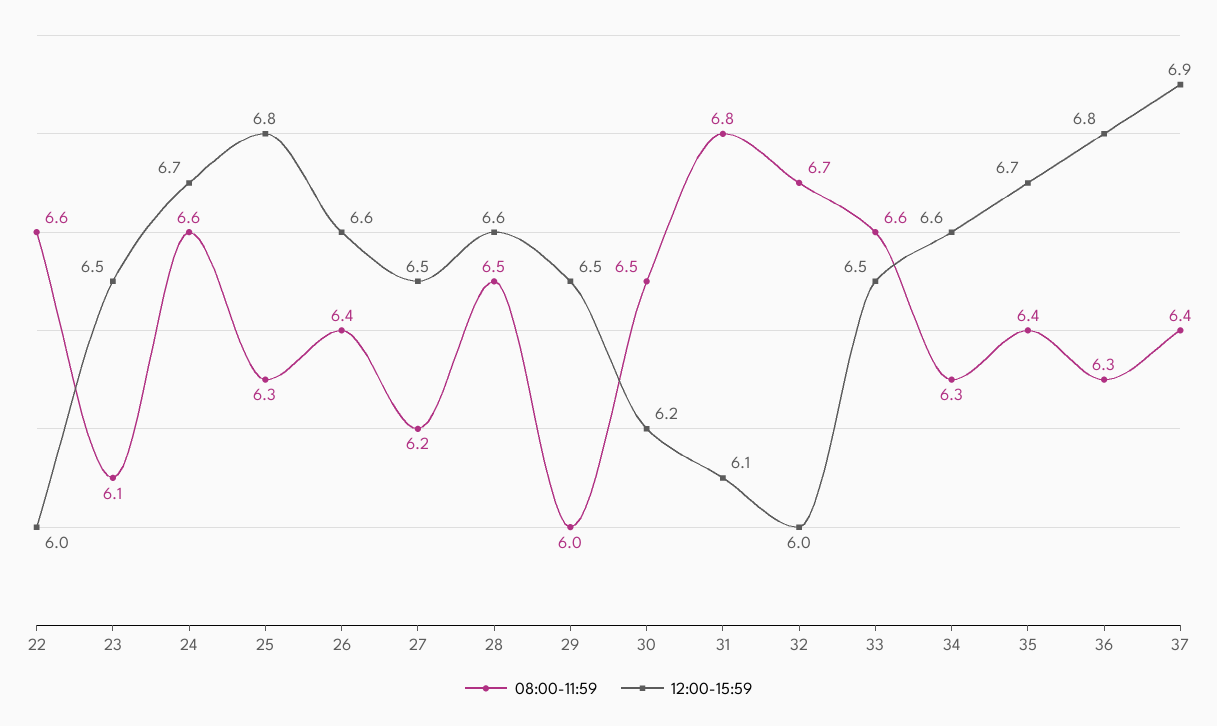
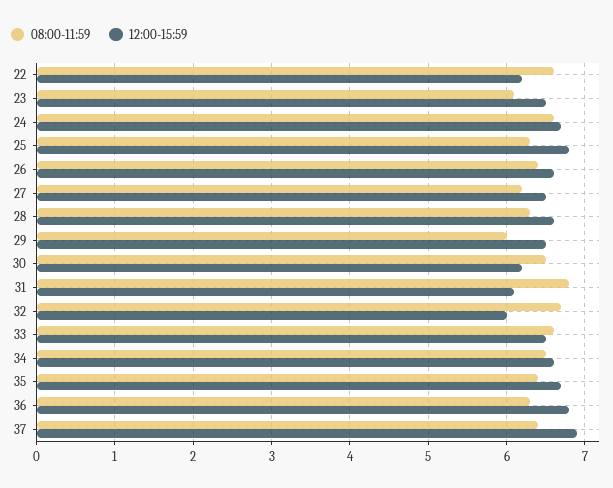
  {
    "08:00-11:59": {
      "22": 6.6,
      "23": 6.1,
      "24": 6.6,
      "25": 6.3,
      "26": 6.4,
      "27": 6.2,
-     "28": 6.5,
+     "28": 6.3,
      "29": 6,
      "30": 6.5,
      "31": 6.8,
      "32": 6.7,
      "33": 6.6,
-     "34": 6.3,
+     "34": 6.5,
      "35": 6.4,
      "36": 6.3,
      "37": 6.4
    },
    "12:00-15:59": {
-     "22": 6,
+     "22": 6.2,
      "23": 6.5,
      "24": 6.7,
      "25": 6.8,
      "26": 6.6,
      "27": 6.5,
      "28": 6.6,
      "29": 6.5,
      "30": 6.2,
      "31": 6.1,
      "32": 6,
      "33": 6.5,
      "34": 6.6,
      "35": 6.7,
      "36": 6.8,
      "37": 6.9
    }
  }

